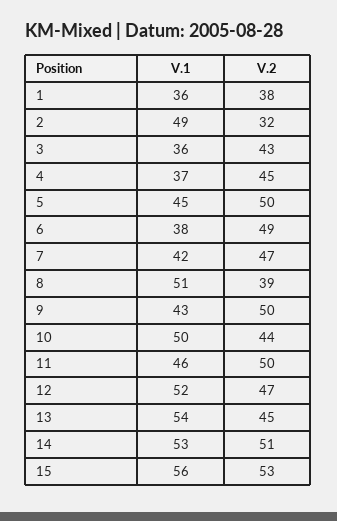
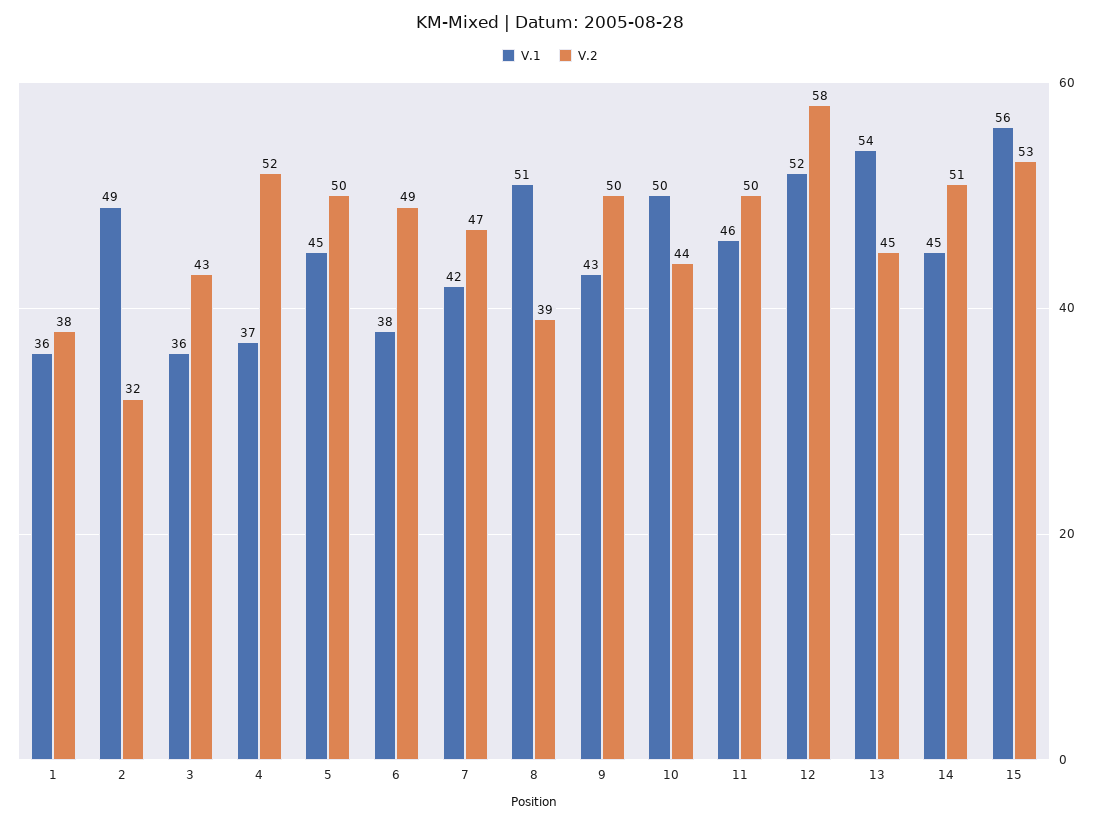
  {
    "V.1": {
      "1": 36,
      "2": 49,
      "3": 36,
      "4": 37,
      "5": 45,
      "6": 38,
      "7": 42,
      "8": 51,
      "9": 43,
      "10": 50,
      "11": 46,
      "12": 52,
      "13": 54,
-     "14": 53,
+     "14": 45,
      "15": 56
    },
    "V.2": {
      "1": 38,
      "2": 32,
      "3": 43,
-     "4": 45,
+     "4": 52,
      "5": 50,
      "6": 49,
      "7": 47,
      "8": 39,
      "9": 50,
      "10": 44,
      "11": 50,
-     "12": 47,
+     "12": 58,
      "13": 45,
      "14": 51,
      "15": 53
    }
  }

